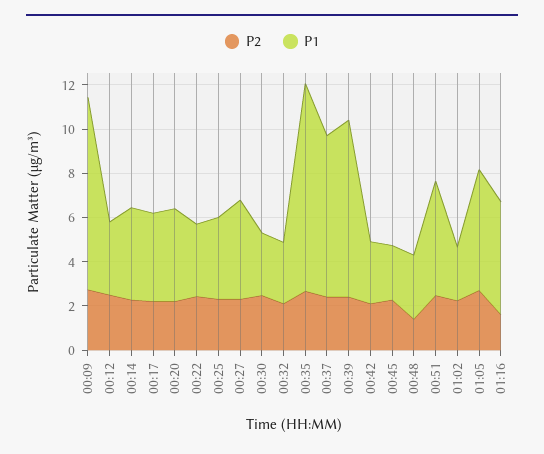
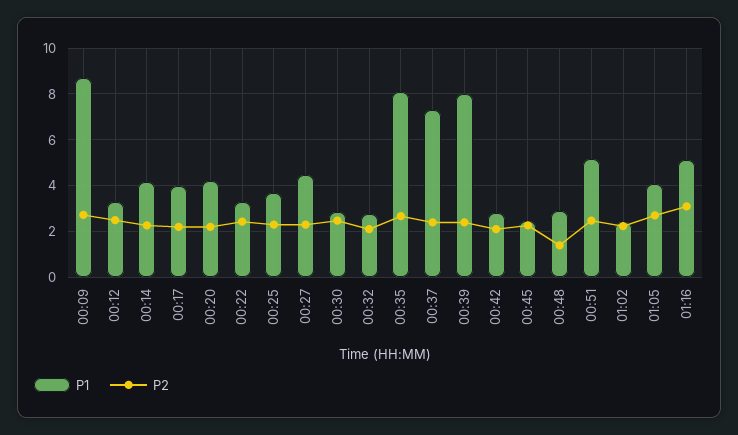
  {
    "P2": {
      "00:09": 2.5,
      "00:12": 2.5,
      "00:14": 2.5,
      "00:17": 2,
      "00:20": 2,
      "00:22": 2.5,
      "00:25": 2.5,
      "00:27": 2.5,
      "00:30": 2.5,
      "00:32": 2,
      "00:35": 2.5,
      "00:37": 2.5,
      "00:39": 2.5,
      "00:42": 2,
      "00:45": 2.5,
      "00:48": 1.5,
      "00:51": 2.5,
      "01:02": 2,
      "01:05": 2.5,
-     "01:16": 1.5
+     "01:16": 3
    },
    "P1": {
      "00:09": 8.5,
      "00:12": 3.5,
      "00:14": 4,
      "00:17": 4,
      "00:20": 4,
      "00:22": 3.5,
      "00:25": 3.5,
      "00:27": 4.5,
      "00:30": 3,
      "00:32": 3,
-     "00:35": 9.5,
+     "00:35": 8,
      "00:37": 7.5,
      "00:39": 8,
      "00:42": 3,
      "00:45": 2.5,
      "00:48": 3,
      "00:51": 5,
      "01:02": 2.5,
-     "01:05": 5.5,
+     "01:05": 4,
      "01:16": 5
    }
  }

